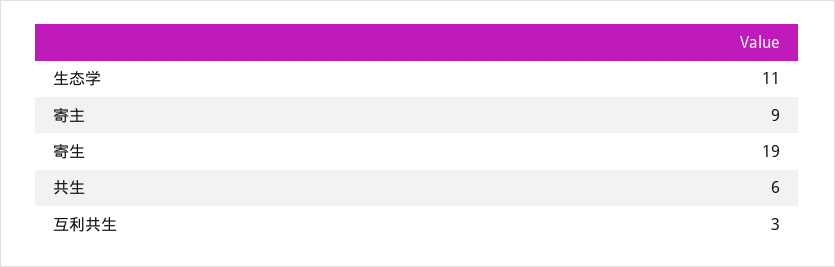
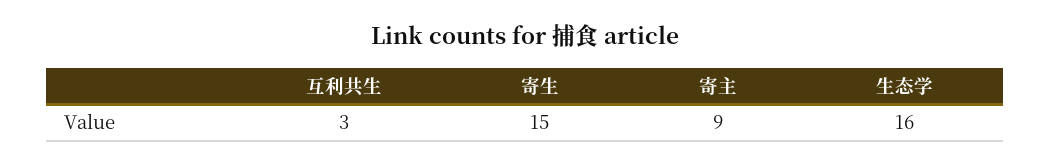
  {
-   "生态学": 11,
+   "生态学": 16,
    "寄主": 9,
-   "寄生": 19,
+   "寄生": 15,
-   "共生": 6,
    "互利共生": 3
  }

